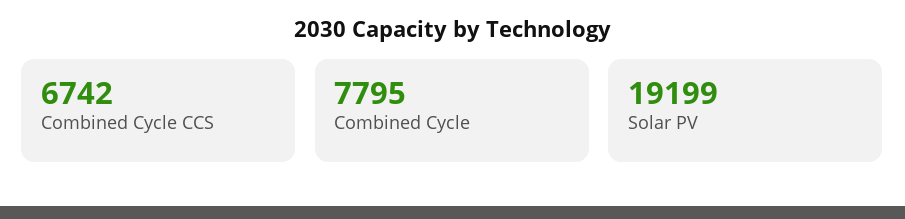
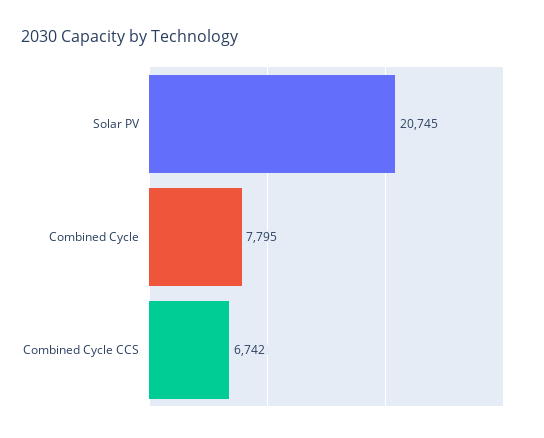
  {
    "Combined Cycle CCS": 6742,
    "Combined Cycle": 7795,
-   "Solar PV": 19199
+   "Solar PV": 20745
  }

